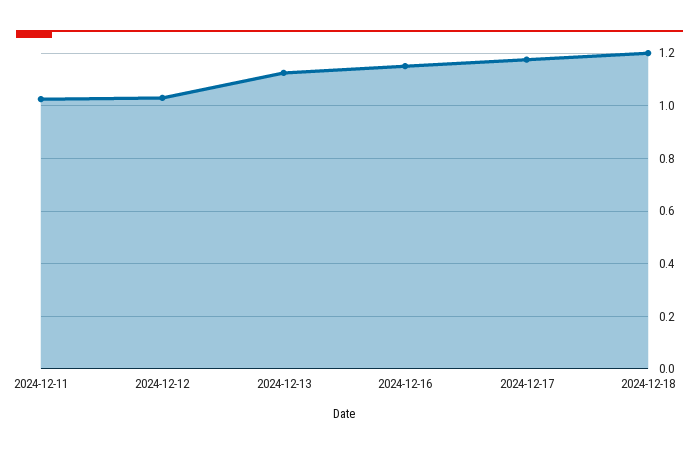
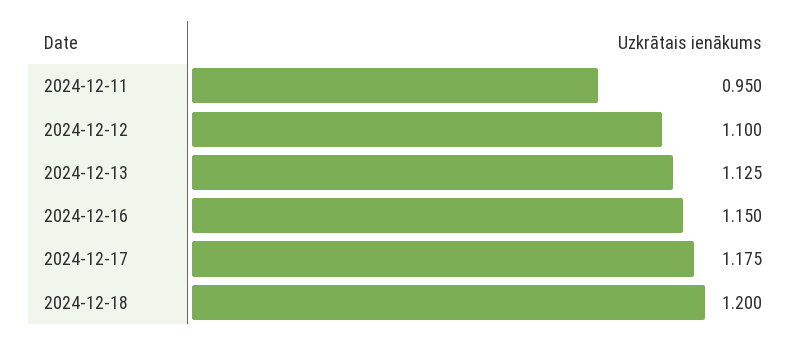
  {
-   "2024-12-11": 1.025,
+   "2024-12-11": 0.95,
-   "2024-12-12": 1.025,
+   "2024-12-12": 1.1,
    "2024-12-13": 1.125,
    "2024-12-16": 1.15,
    "2024-12-17": 1.175,
    "2024-12-18": 1.2
  }

